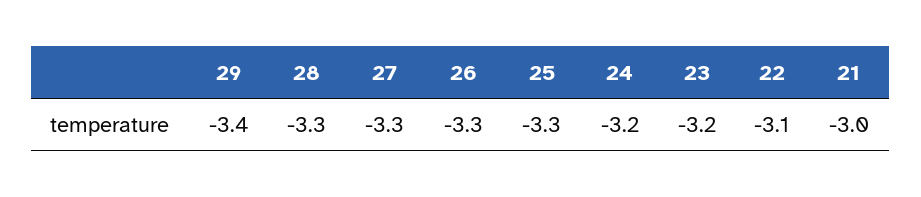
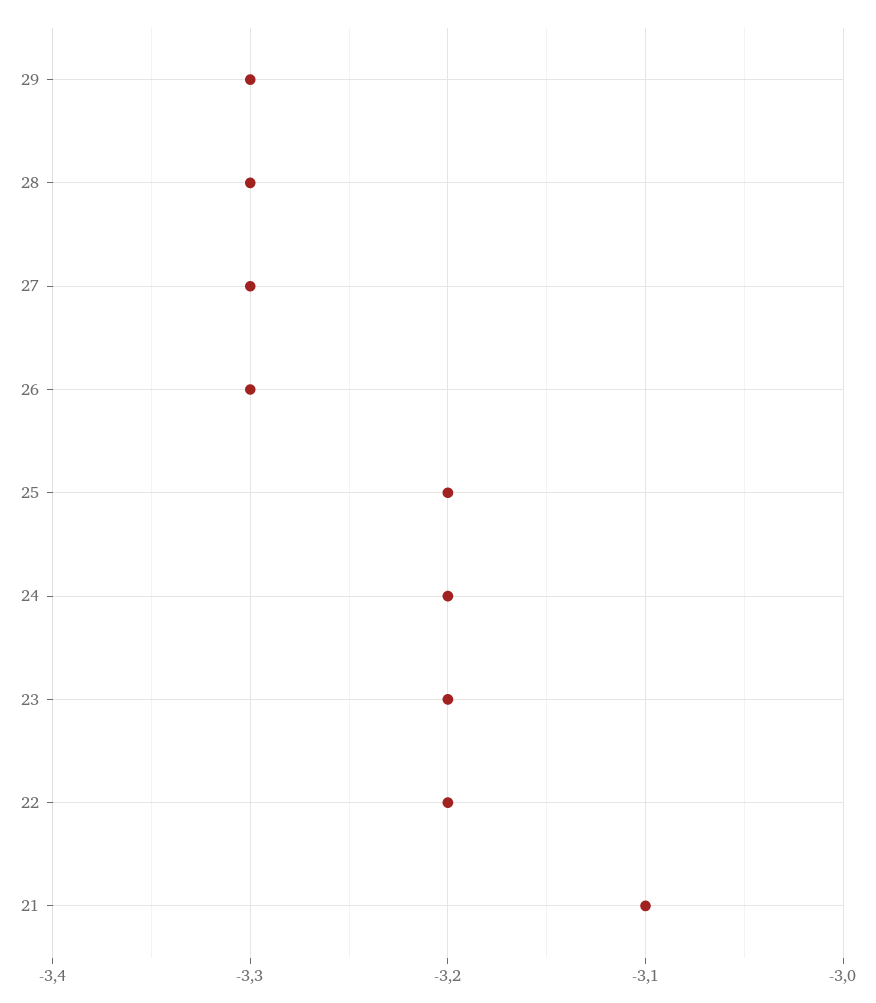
  {
-   "29": -3.4,
+   "29": -3.3,
    "28": -3.3,
    "27": -3.3,
    "26": -3.3,
-   "25": -3.3,
+   "25": -3.2,
    "24": -3.2,
    "23": -3.2,
-   "22": -3.1,
+   "22": -3.2,
-   "21": -3
+   "21": -3.1
  }

